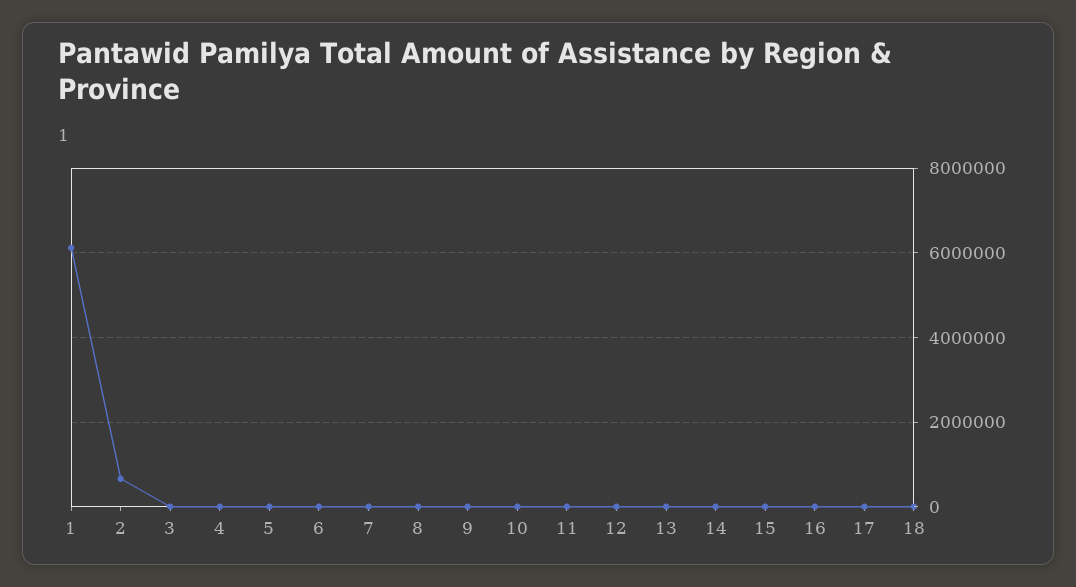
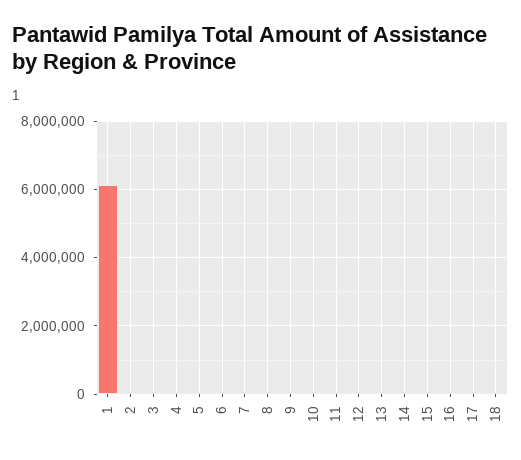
  {
    "1": 6200000,
-   "2": 600000,
+   "2": 0,
    "3": 0,
    "4": 0,
    "5": 0,
    "6": 0,
    "7": 0,
    "8": 0,
    "9": 0,
    "10": 0,
    "11": 0,
    "12": 0,
    "13": 0,
    "14": 0,
    "15": 0,
    "16": 0,
    "17": 0,
    "18": 0
  }

